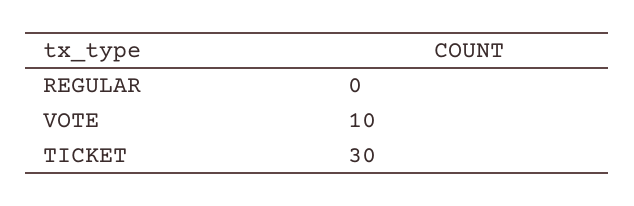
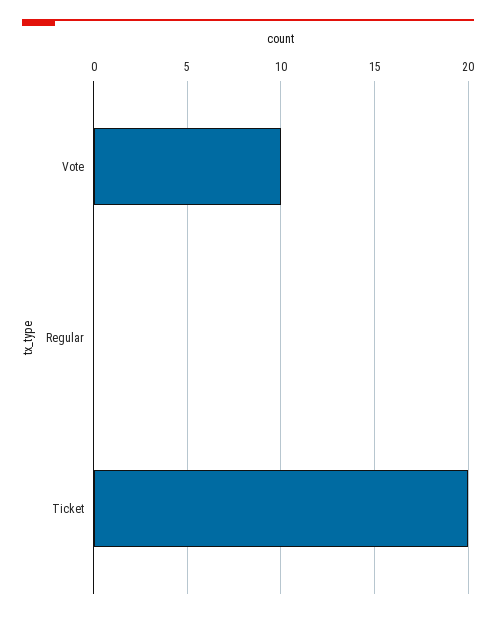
  {
    "REGULAR": 0,
    "VOTE": 10,
-   "TICKET": 30
+   "TICKET": 20
  }

